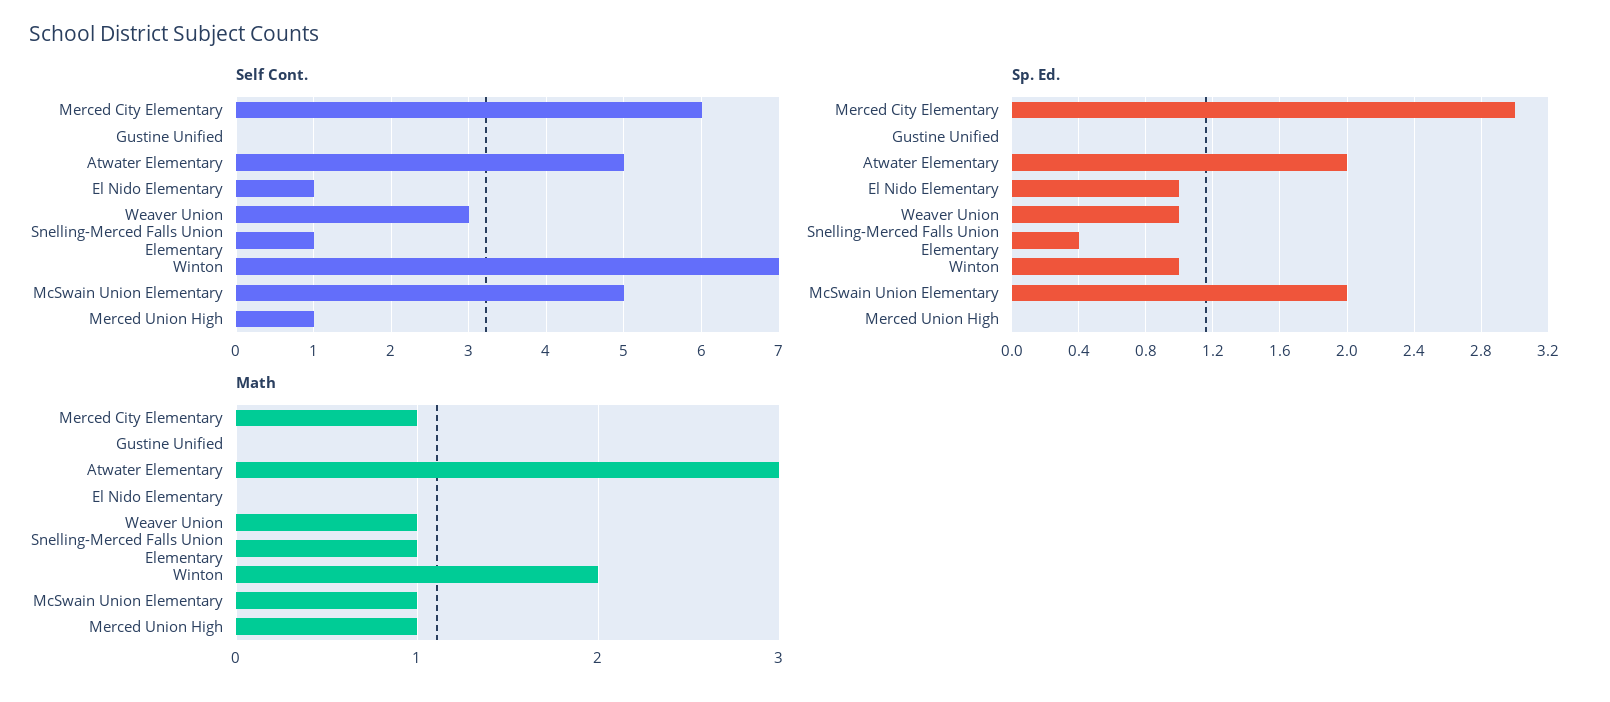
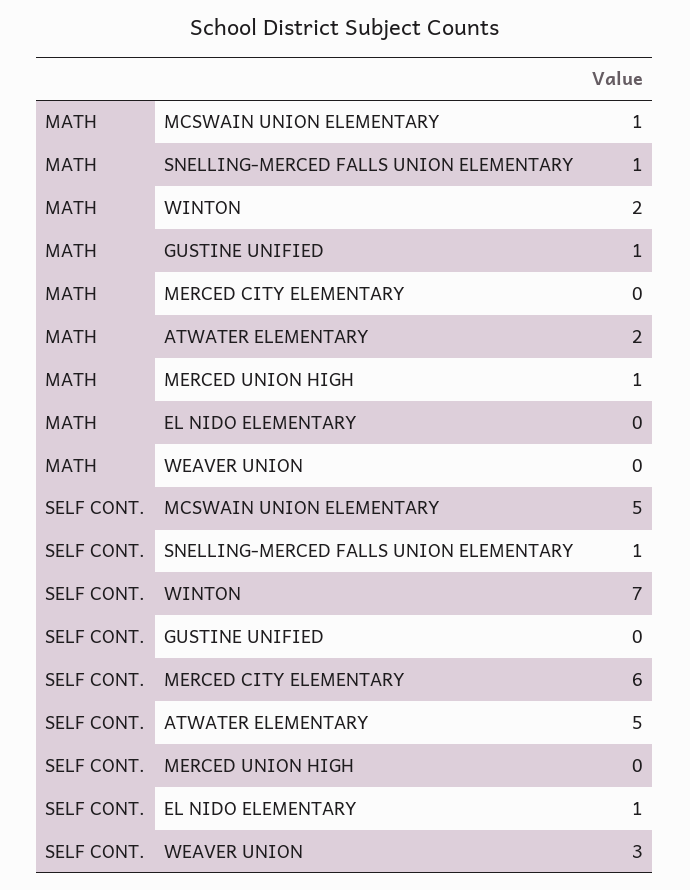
  {
    "Self Cont.": {
      "Merced City Elementary": 6,
      "Gustine Unified": 0,
      "Atwater Elementary": 5,
      "El Nido Elementary": 1,
      "Weaver Union": 3,
      "Snelling-Merced Falls Union Elementary": 1,
      "Winton": 7,
      "McSwain Union Elementary": 5,
-     "Merced Union High": 1
+     "Merced Union High": 0
    },
-   "Sp. Ed.": {
-     "Merced City Elementary": 3,
-     "Gustine Unified": 0,
-     "Atwater Elementary": 2,
-     "El Nido Elementary": 1,
-     "Weaver Union": 1,
-     "Snelling-Merced Falls Union Elementary": 0.4,
-     "Winton": 1,
-     "McSwain Union Elementary": 2,
-     "Merced Union High": 0
-   },
    "Math": {
-     "Merced City Elementary": 1,
+     "Merced City Elementary": 0,
-     "Gustine Unified": 0,
+     "Gustine Unified": 1,
-     "Atwater Elementary": 3,
+     "Atwater Elementary": 2,
      "El Nido Elementary": 0,
-     "Weaver Union": 1,
+     "Weaver Union": 0,
      "Snelling-Merced Falls Union Elementary": 1,
      "Winton": 2,
      "McSwain Union Elementary": 1,
      "Merced Union High": 1
    }
  }

